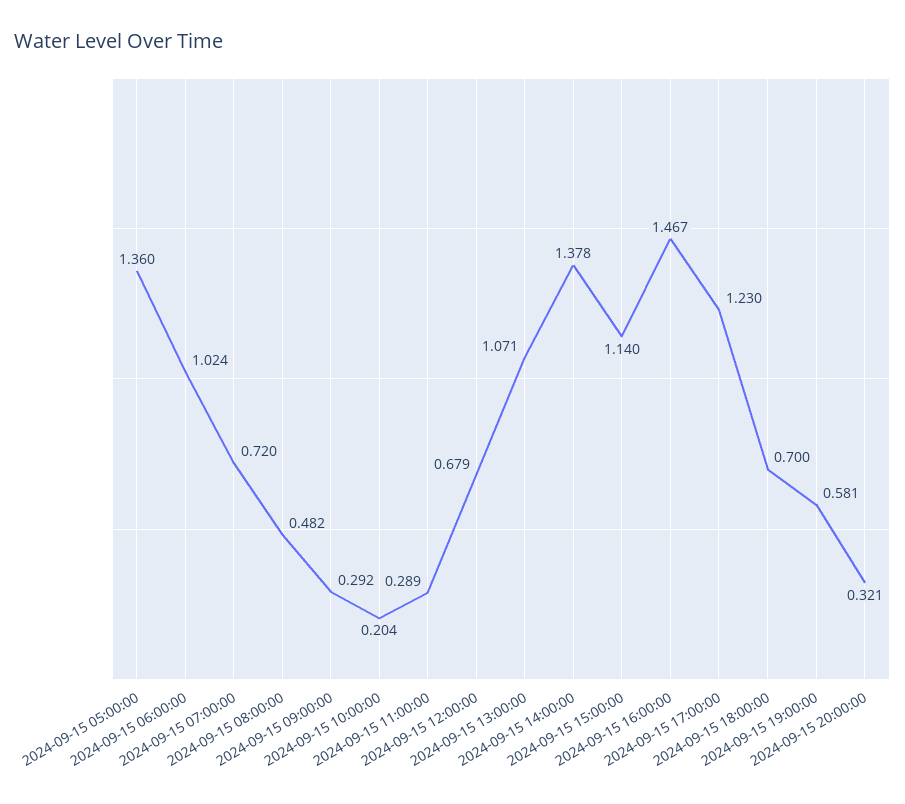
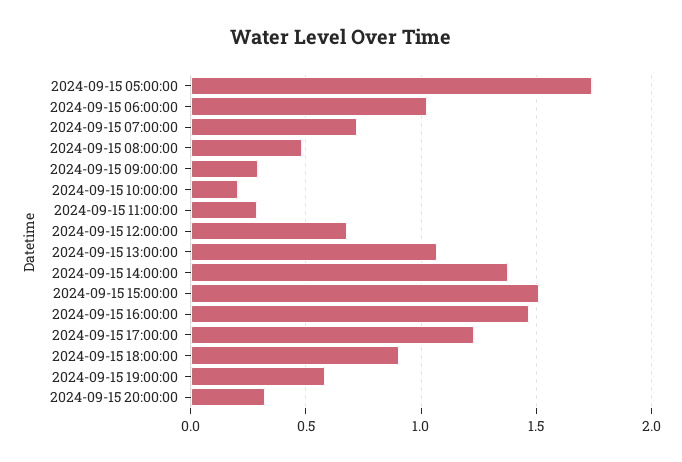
  {
-   "2024-09-15 05:00:00": 1.36,
+   "2024-09-15 05:00:00": 1.75,
    "2024-09-15 06:00:00": 1.024,
    "2024-09-15 07:00:00": 0.72,
    "2024-09-15 08:00:00": 0.482,
    "2024-09-15 09:00:00": 0.292,
    "2024-09-15 10:00:00": 0.204,
    "2024-09-15 11:00:00": 0.289,
    "2024-09-15 12:00:00": 0.679,
    "2024-09-15 13:00:00": 1.071,
    "2024-09-15 14:00:00": 1.378,
-   "2024-09-15 15:00:00": 1.14,
+   "2024-09-15 15:00:00": 1.5,
    "2024-09-15 16:00:00": 1.467,
    "2024-09-15 17:00:00": 1.23,
-   "2024-09-15 18:00:00": 0.7,
+   "2024-09-15 18:00:00": 0.9,
    "2024-09-15 19:00:00": 0.581,
    "2024-09-15 20:00:00": 0.321
  }

